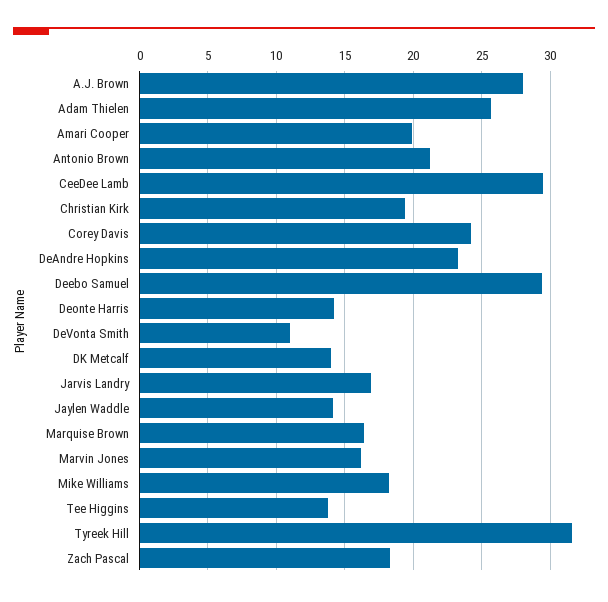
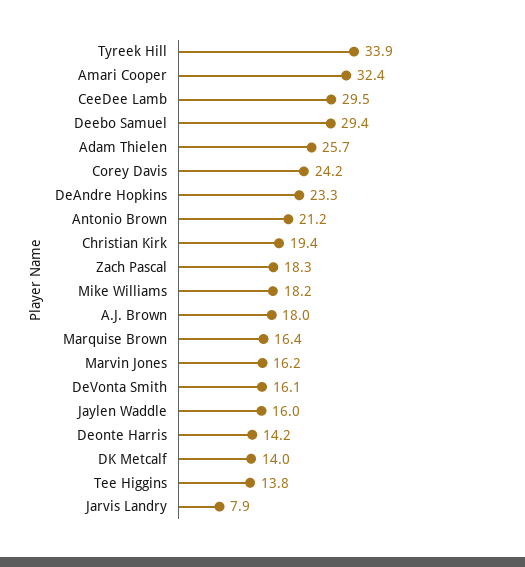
  {
-   "A.J. Brown": 28,
+   "A.J. Brown": 18,
    "Adam Thielen": 25.7,
-   "Amari Cooper": 20,
+   "Amari Cooper": 32.4,
    "Antonio Brown": 21.2,
    "CeeDee Lamb": 29.5,
    "Christian Kirk": 19.4,
    "Corey Davis": 24.2,
    "DeAndre Hopkins": 23.3,
    "Deebo Samuel": 29.4,
    "Deonte Harris": 14.2,
-   "DeVonta Smith": 11,
+   "DeVonta Smith": 16.1,
    "DK Metcalf": 14,
-   "Jarvis Landry": 17,
+   "Jarvis Landry": 7.9,
-   "Jaylen Waddle": 14,
+   "Jaylen Waddle": 16,
    "Marquise Brown": 16.4,
    "Marvin Jones": 16.2,
    "Mike Williams": 18.2,
    "Tee Higgins": 13.8,
-   "Tyreek Hill": 31.5,
+   "Tyreek Hill": 33.9,
    "Zach Pascal": 18.3
  }

